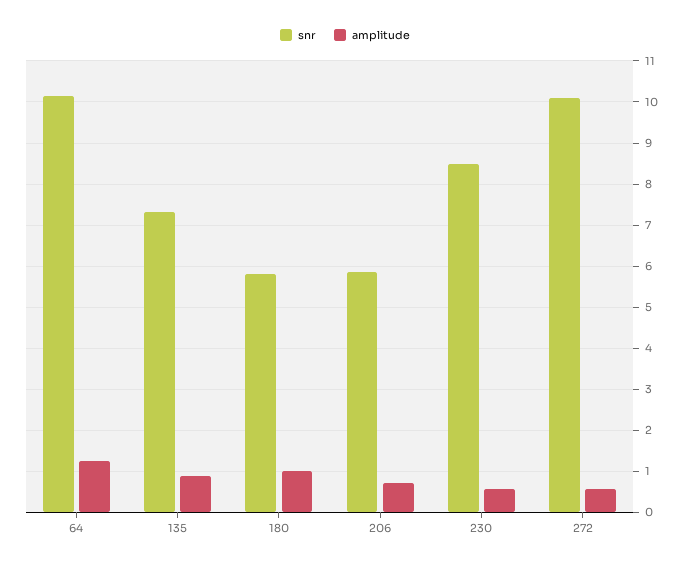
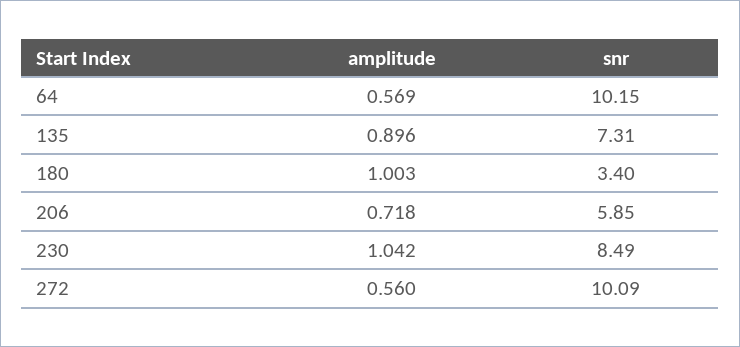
  {
    "snr": {
      "64": 10.15,
      "135": 7.31,
-     "180": 5.8,
+     "180": 3.4,
      "206": 5.85,
      "230": 8.49,
      "272": 10.09
    },
    "amplitude": {
-     "64": 1.2,
+     "64": 0.569,
      "135": 0.896,
      "180": 1.003,
      "206": 0.718,
-     "230": 0.6,
+     "230": 1.042,
      "272": 0.56
    }
  }

